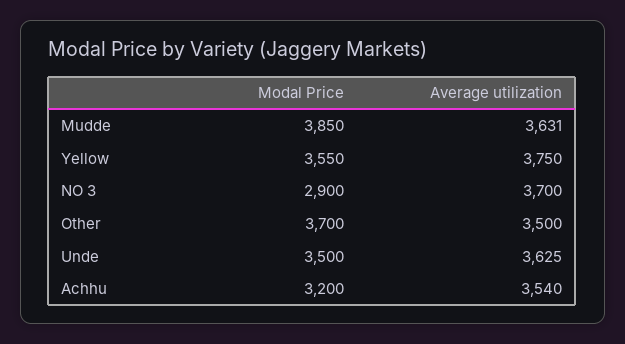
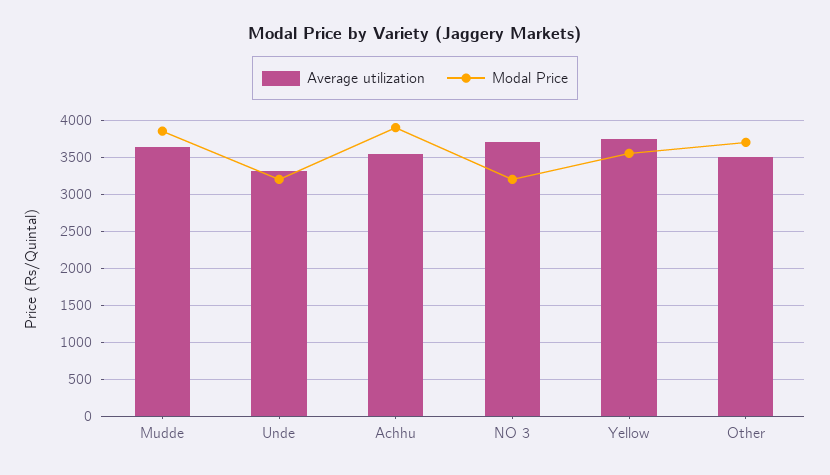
  {
    "Modal Price": {
      "Mudde": 3850,
      "Yellow": 3550,
-     "NO 3": 2900,
+     "NO 3": 3200,
      "Other": 3700,
-     "Unde": 3500,
+     "Unde": 3200,
-     "Achhu": 3200
+     "Achhu": 3900
    },
    "Average utilization": {
      "Mudde": 3631,
      "Yellow": 3750,
      "NO 3": 3700,
      "Other": 3500,
-     "Unde": 3625,
+     "Unde": 3300,
      "Achhu": 3540
    }
  }

